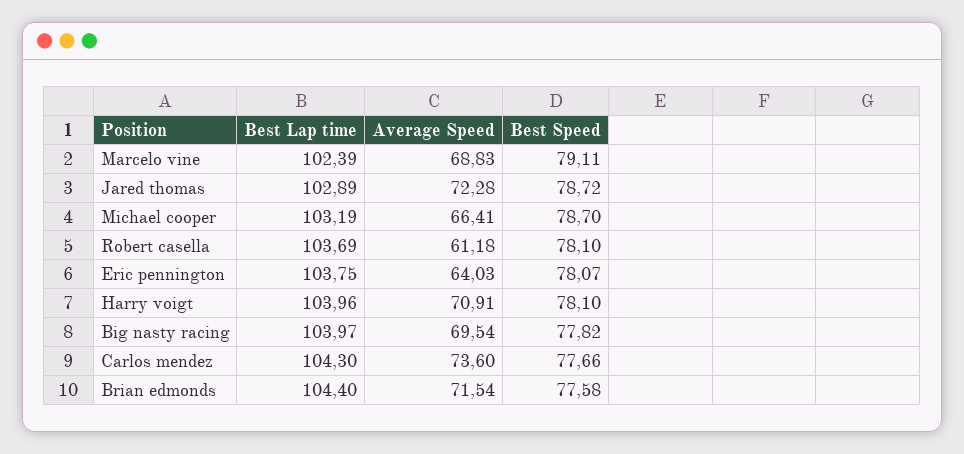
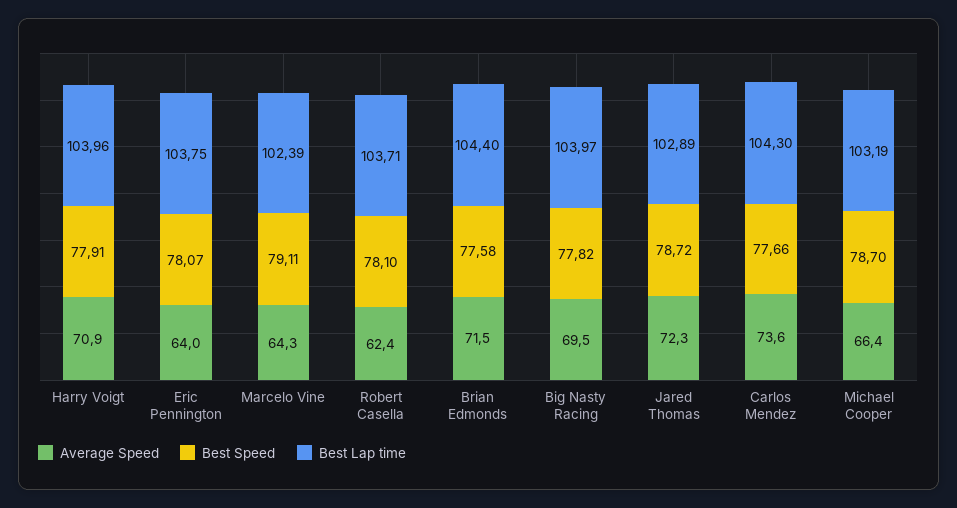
  {
    "Best Lap time": {
      "Marcelo vine": 102.39,
      "Jared thomas": 102.89,
      "Michael cooper": 103.19,
-     "Robert casella": 103.69,
+     "Robert casella": 103.71,
      "Eric pennington": 103.75,
      "Harry voigt": 103.96,
      "Big nasty racing": 103.97,
      "Carlos mendez": 104.3,
      "Brian edmonds": 104.4
    },
    "Average Speed": {
-     "Marcelo vine": 68.83,
+     "Marcelo vine": 64.3,
      "Jared thomas": 72.28,
      "Michael cooper": 66.41,
-     "Robert casella": 61.18,
+     "Robert casella": 62.4,
      "Eric pennington": 64.03,
      "Harry voigt": 70.91,
      "Big nasty racing": 69.54,
      "Carlos mendez": 73.6,
      "Brian edmonds": 71.54
    },
    "Best Speed": {
      "Marcelo vine": 79.11,
      "Jared thomas": 78.72,
      "Michael cooper": 78.7,
      "Robert casella": 78.1,
      "Eric pennington": 78.07,
-     "Harry voigt": 78.1,
+     "Harry voigt": 77.91,
      "Big nasty racing": 77.82,
      "Carlos mendez": 77.66,
      "Brian edmonds": 77.58
    }
  }

